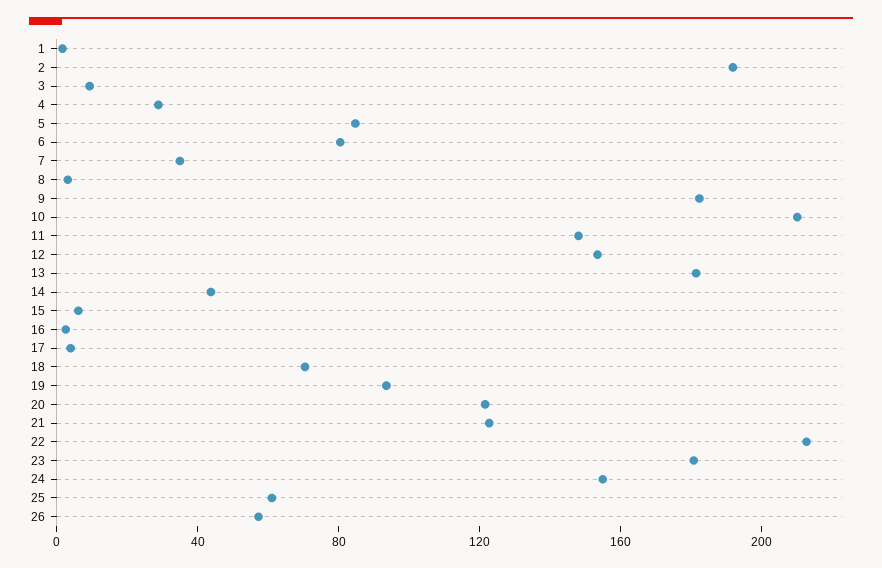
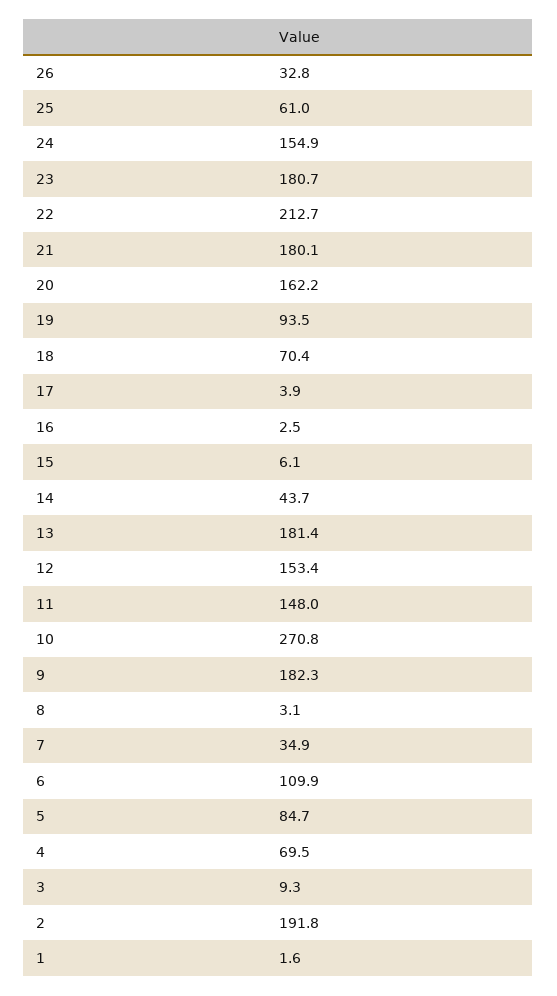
  {
    "1": 1.6,
    "2": 191.8,
    "3": 9.3,
-   "4": 30,
+   "4": 69.5,
    "5": 84.7,
-   "6": 80,
+   "6": 109.9,
    "7": 34.9,
    "8": 3.1,
    "9": 182.3,
-   "10": 210,
+   "10": 270.8,
    "11": 148,
    "12": 153.4,
    "13": 181.4,
    "14": 43.7,
    "15": 6.1,
    "16": 2.5,
    "17": 3.9,
    "18": 70.4,
    "19": 93.5,
-   "20": 120,
+   "20": 162.2,
-   "21": 120,
+   "21": 180.1,
    "22": 212.7,
    "23": 180.7,
    "24": 154.9,
    "25": 61,
-   "26": 60
+   "26": 32.8
  }

